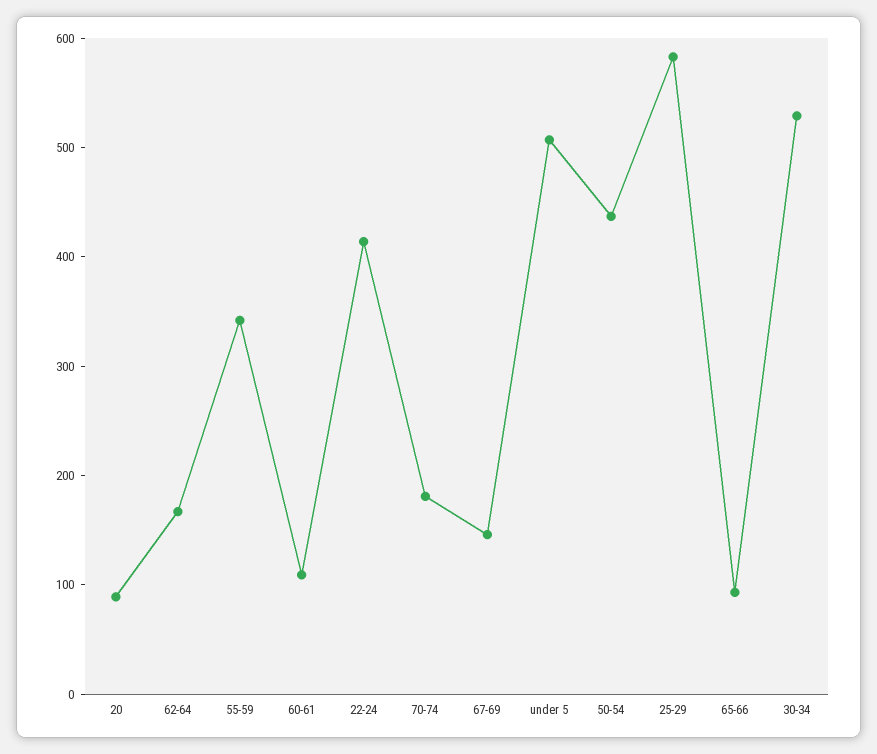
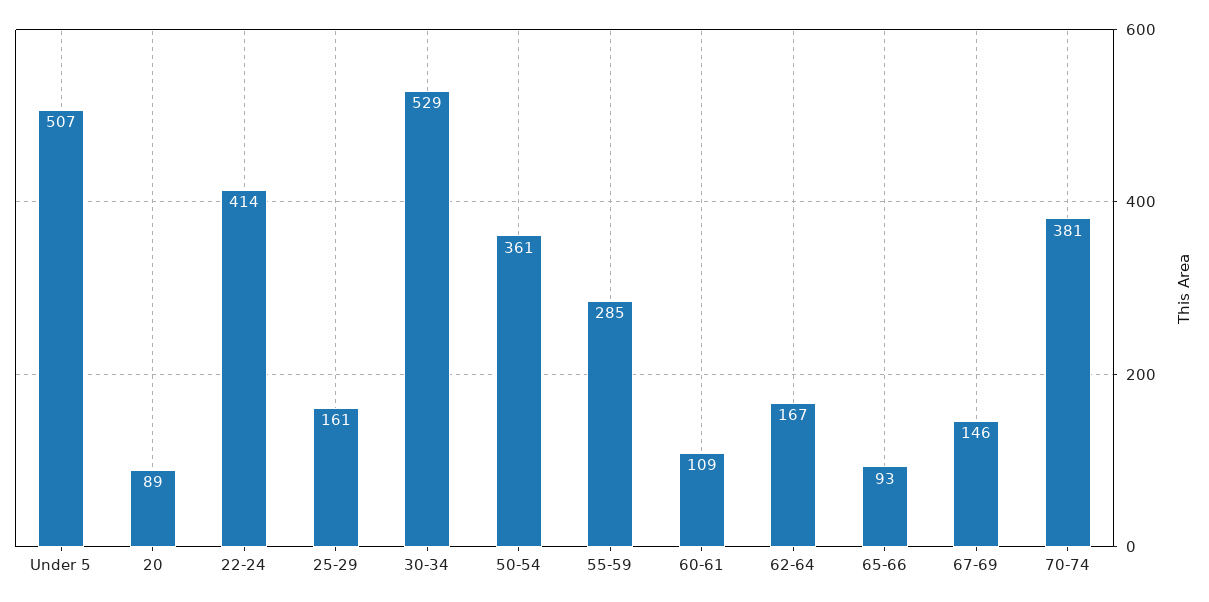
  {
    "20": 89,
    "62-64": 167,
-   "55-59": 340,
+   "55-59": 285,
    "60-61": 109,
    "22-24": 414,
-   "70-74": 180,
+   "70-74": 381,
    "67-69": 146,
    "under 5": 507,
-   "50-54": 440,
+   "50-54": 361,
-   "25-29": 580,
+   "25-29": 161,
    "65-66": 93,
    "30-34": 529
  }

